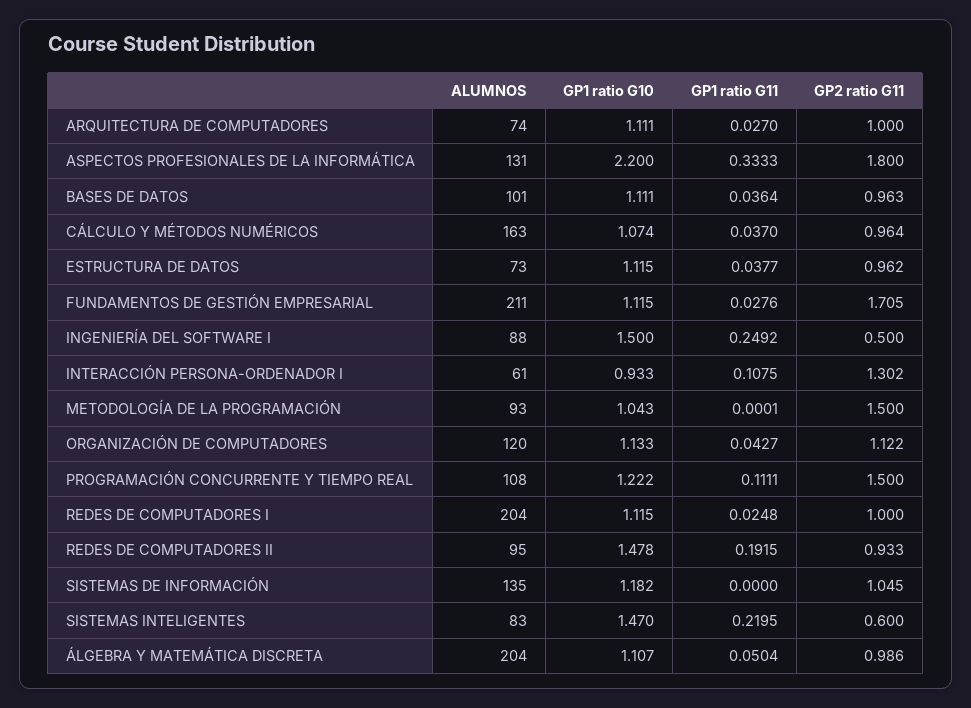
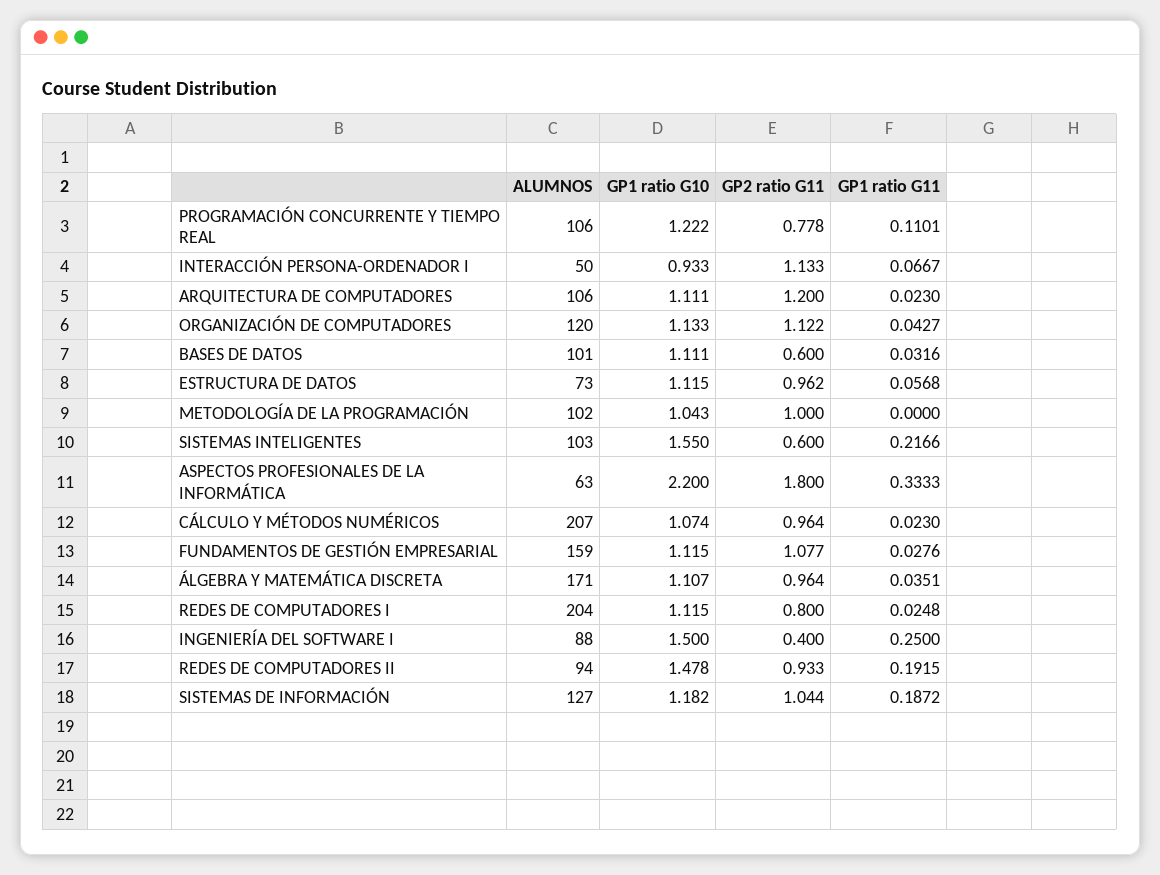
  {
    "ALUMNOS": {
-     "ARQUITECTURA DE COMPUTADORES": 74,
+     "ARQUITECTURA DE COMPUTADORES": 106,
-     "ASPECTOS PROFESIONALES DE LA INFORMÁTICA": 131,
+     "ASPECTOS PROFESIONALES DE LA INFORMÁTICA": 63,
      "BASES DE DATOS": 101,
-     "CÁLCULO Y MÉTODOS NUMÉRICOS": 163,
+     "CÁLCULO Y MÉTODOS NUMÉRICOS": 207,
      "ESTRUCTURA DE DATOS": 73,
-     "FUNDAMENTOS DE GESTIÓN EMPRESARIAL": 211,
+     "FUNDAMENTOS DE GESTIÓN EMPRESARIAL": 159,
      "INGENIERÍA DEL SOFTWARE I": 88,
-     "INTERACCIÓN PERSONA-ORDENADOR I": 61,
+     "INTERACCIÓN PERSONA-ORDENADOR I": 50,
-     "METODOLOGÍA DE LA PROGRAMACIÓN": 93,
+     "METODOLOGÍA DE LA PROGRAMACIÓN": 102,
      "ORGANIZACIÓN DE COMPUTADORES": 120,
-     "PROGRAMACIÓN CONCURRENTE Y TIEMPO REAL": 108,
+     "PROGRAMACIÓN CONCURRENTE Y TIEMPO REAL": 106,
      "REDES DE COMPUTADORES I": 204,
-     "REDES DE COMPUTADORES II": 95,
+     "REDES DE COMPUTADORES II": 94,
-     "SISTEMAS DE INFORMACIÓN": 135,
+     "SISTEMAS DE INFORMACIÓN": 127,
-     "SISTEMAS INTELIGENTES": 83,
+     "SISTEMAS INTELIGENTES": 103,
-     "ÁLGEBRA Y MATEMÁTICA DISCRETA": 204
+     "ÁLGEBRA Y MATEMÁTICA DISCRETA": 171
    },
    "GP1 ratio G10": {
      "ARQUITECTURA DE COMPUTADORES": 1.111,
      "ASPECTOS PROFESIONALES DE LA INFORMÁTICA": 2.2,
      "BASES DE DATOS": 1.111,
      "CÁLCULO Y MÉTODOS NUMÉRICOS": 1.074,
      "ESTRUCTURA DE DATOS": 1.115,
      "FUNDAMENTOS DE GESTIÓN EMPRESARIAL": 1.115,
      "INGENIERÍA DEL SOFTWARE I": 1.5,
      "INTERACCIÓN PERSONA-ORDENADOR I": 0.933,
      "METODOLOGÍA DE LA PROGRAMACIÓN": 1.043,
      "ORGANIZACIÓN DE COMPUTADORES": 1.133,
      "PROGRAMACIÓN CONCURRENTE Y TIEMPO REAL": 1.222,
      "REDES DE COMPUTADORES I": 1.115,
      "REDES DE COMPUTADORES II": 1.478,
      "SISTEMAS DE INFORMACIÓN": 1.182,
-     "SISTEMAS INTELIGENTES": 1.47,
+     "SISTEMAS INTELIGENTES": 1.55,
      "ÁLGEBRA Y MATEMÁTICA DISCRETA": 1.107
    },
    "GP1 ratio G11": {
-     "ARQUITECTURA DE COMPUTADORES": 0.027,
+     "ARQUITECTURA DE COMPUTADORES": 0.023,
      "ASPECTOS PROFESIONALES DE LA INFORMÁTICA": 0.3333,
-     "BASES DE DATOS": 0.0364,
+     "BASES DE DATOS": 0.0316,
-     "CÁLCULO Y MÉTODOS NUMÉRICOS": 0.037,
+     "CÁLCULO Y MÉTODOS NUMÉRICOS": 0.023,
-     "ESTRUCTURA DE DATOS": 0.0377,
+     "ESTRUCTURA DE DATOS": 0.0568,
      "FUNDAMENTOS DE GESTIÓN EMPRESARIAL": 0.0276,
-     "INGENIERÍA DEL SOFTWARE I": 0.2492,
+     "INGENIERÍA DEL SOFTWARE I": 0.25,
-     "INTERACCIÓN PERSONA-ORDENADOR I": 0.1075,
+     "INTERACCIÓN PERSONA-ORDENADOR I": 0.0667,
-     "METODOLOGÍA DE LA PROGRAMACIÓN": 0.0001,
+     "METODOLOGÍA DE LA PROGRAMACIÓN": 0,
      "ORGANIZACIÓN DE COMPUTADORES": 0.0427,
-     "PROGRAMACIÓN CONCURRENTE Y TIEMPO REAL": 0.1111,
+     "PROGRAMACIÓN CONCURRENTE Y TIEMPO REAL": 0.1101,
      "REDES DE COMPUTADORES I": 0.0248,
      "REDES DE COMPUTADORES II": 0.1915,
-     "SISTEMAS DE INFORMACIÓN": 0,
+     "SISTEMAS DE INFORMACIÓN": 0.1872,
-     "SISTEMAS INTELIGENTES": 0.2195,
+     "SISTEMAS INTELIGENTES": 0.2166,
-     "ÁLGEBRA Y MATEMÁTICA DISCRETA": 0.0504
+     "ÁLGEBRA Y MATEMÁTICA DISCRETA": 0.0351
    },
    "GP2 ratio G11": {
-     "ARQUITECTURA DE COMPUTADORES": 1,
+     "ARQUITECTURA DE COMPUTADORES": 1.2,
      "ASPECTOS PROFESIONALES DE LA INFORMÁTICA": 1.8,
-     "BASES DE DATOS": 0.963,
+     "BASES DE DATOS": 0.6,
      "CÁLCULO Y MÉTODOS NUMÉRICOS": 0.964,
      "ESTRUCTURA DE DATOS": 0.962,
-     "FUNDAMENTOS DE GESTIÓN EMPRESARIAL": 1.705,
+     "FUNDAMENTOS DE GESTIÓN EMPRESARIAL": 1.077,
-     "INGENIERÍA DEL SOFTWARE I": 0.5,
+     "INGENIERÍA DEL SOFTWARE I": 0.4,
-     "INTERACCIÓN PERSONA-ORDENADOR I": 1.302,
+     "INTERACCIÓN PERSONA-ORDENADOR I": 1.133,
-     "METODOLOGÍA DE LA PROGRAMACIÓN": 1.5,
+     "METODOLOGÍA DE LA PROGRAMACIÓN": 1,
      "ORGANIZACIÓN DE COMPUTADORES": 1.122,
-     "PROGRAMACIÓN CONCURRENTE Y TIEMPO REAL": 1.5,
+     "PROGRAMACIÓN CONCURRENTE Y TIEMPO REAL": 0.778,
-     "REDES DE COMPUTADORES I": 1,
+     "REDES DE COMPUTADORES I": 0.8,
      "REDES DE COMPUTADORES II": 0.933,
-     "SISTEMAS DE INFORMACIÓN": 1.045,
+     "SISTEMAS DE INFORMACIÓN": 1.044,
      "SISTEMAS INTELIGENTES": 0.6,
-     "ÁLGEBRA Y MATEMÁTICA DISCRETA": 0.986
+     "ÁLGEBRA Y MATEMÁTICA DISCRETA": 0.964
    }
  }

